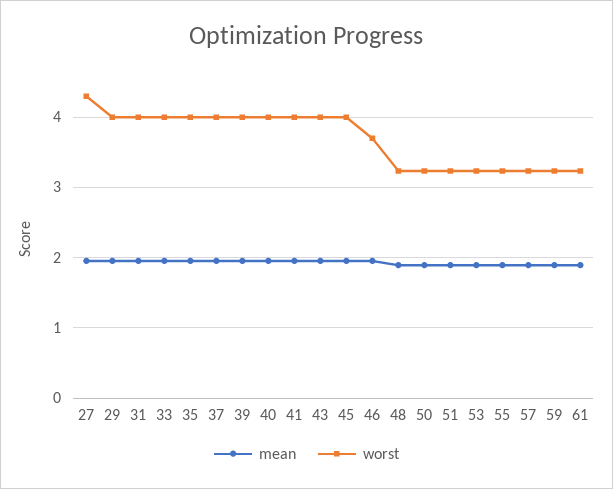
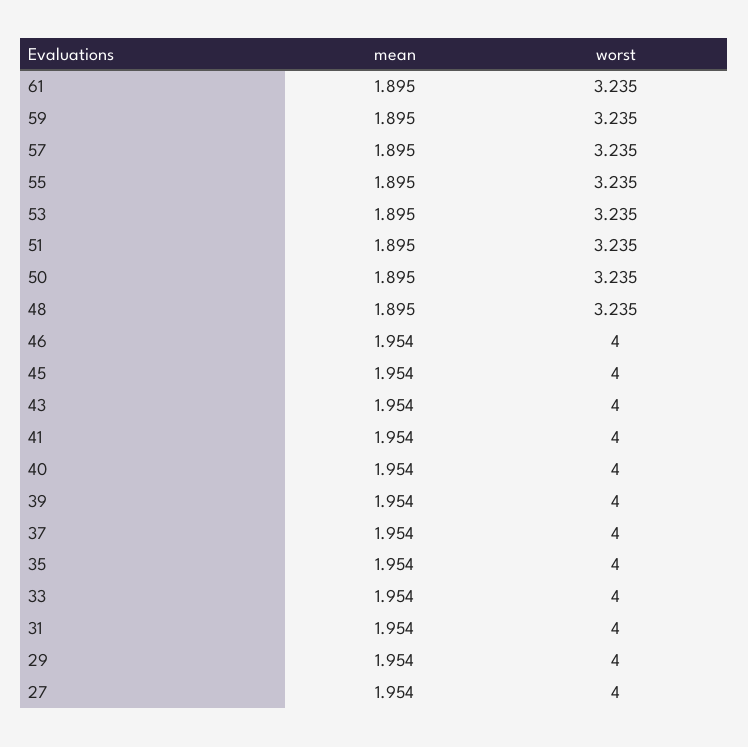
  {
    "mean": {
      "27": 1.954,
      "29": 1.954,
      "31": 1.954,
      "33": 1.954,
      "35": 1.954,
      "37": 1.954,
      "39": 1.954,
      "40": 1.954,
      "41": 1.954,
      "43": 1.954,
      "45": 1.954,
      "46": 1.954,
      "48": 1.895,
      "50": 1.895,
      "51": 1.895,
      "53": 1.895,
      "55": 1.895,
      "57": 1.895,
      "59": 1.895,
      "61": 1.895
    },
    "worst": {
-     "27": 4.3,
+     "27": 4,
      "29": 4,
      "31": 4,
      "33": 4,
      "35": 4,
      "37": 4,
      "39": 4,
      "40": 4,
      "41": 4,
      "43": 4,
      "45": 4,
-     "46": 3.7,
+     "46": 4,
      "48": 3.235,
      "50": 3.235,
      "51": 3.235,
      "53": 3.235,
      "55": 3.235,
      "57": 3.235,
      "59": 3.235,
      "61": 3.235
    }
  }

